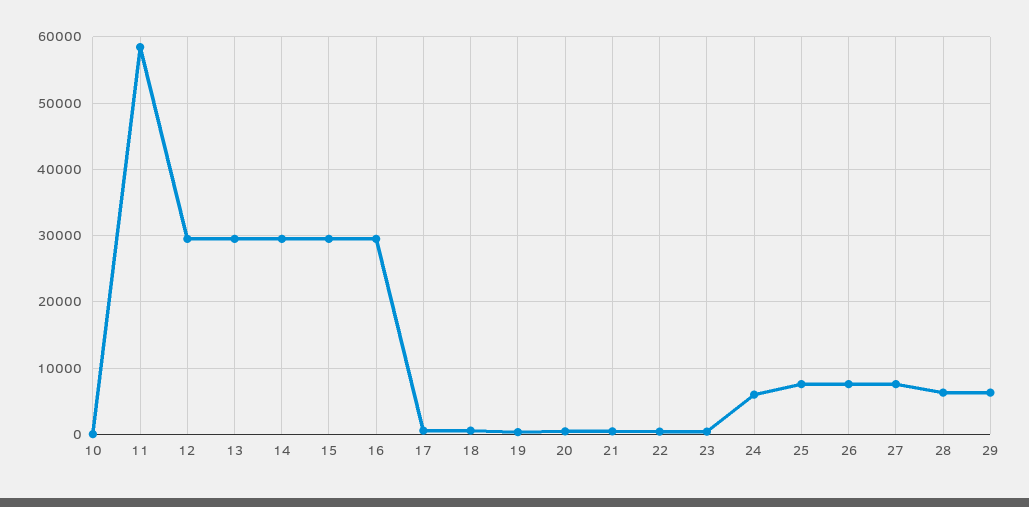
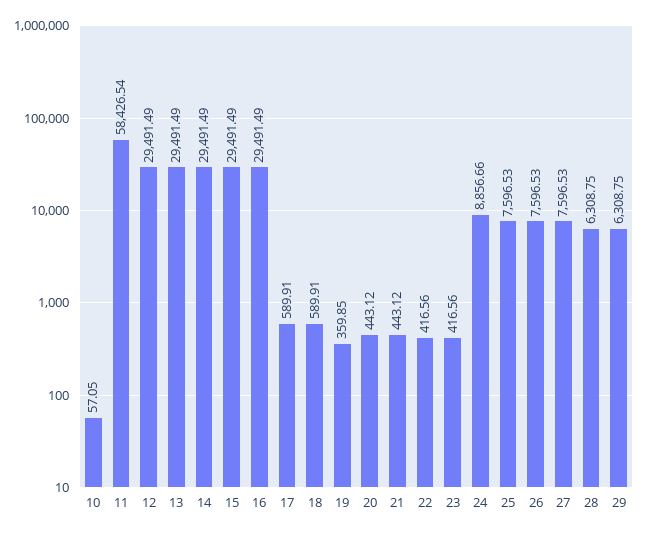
  {
    "10": 57.05,
    "11": 58426.54,
    "12": 29491.49,
    "13": 29491.49,
    "14": 29491.49,
    "15": 29491.49,
    "16": 29491.49,
    "17": 589.91,
    "18": 589.91,
    "19": 359.85,
    "20": 443.12,
    "21": 443.12,
    "22": 416.56,
    "23": 416.56,
-   "24": 6000,
+   "24": 8856.66,
    "25": 7596.53,
    "26": 7596.53,
    "27": 7596.53,
    "28": 6308.75,
    "29": 6308.75
  }

